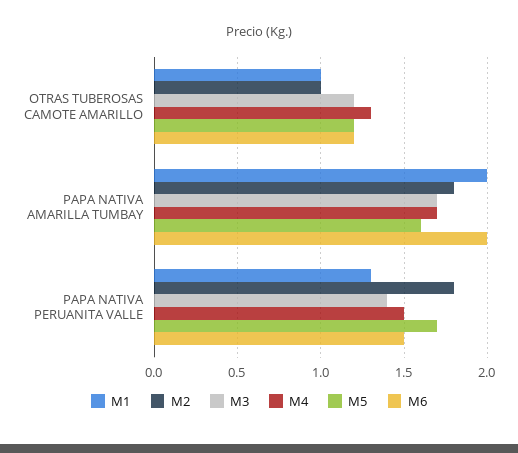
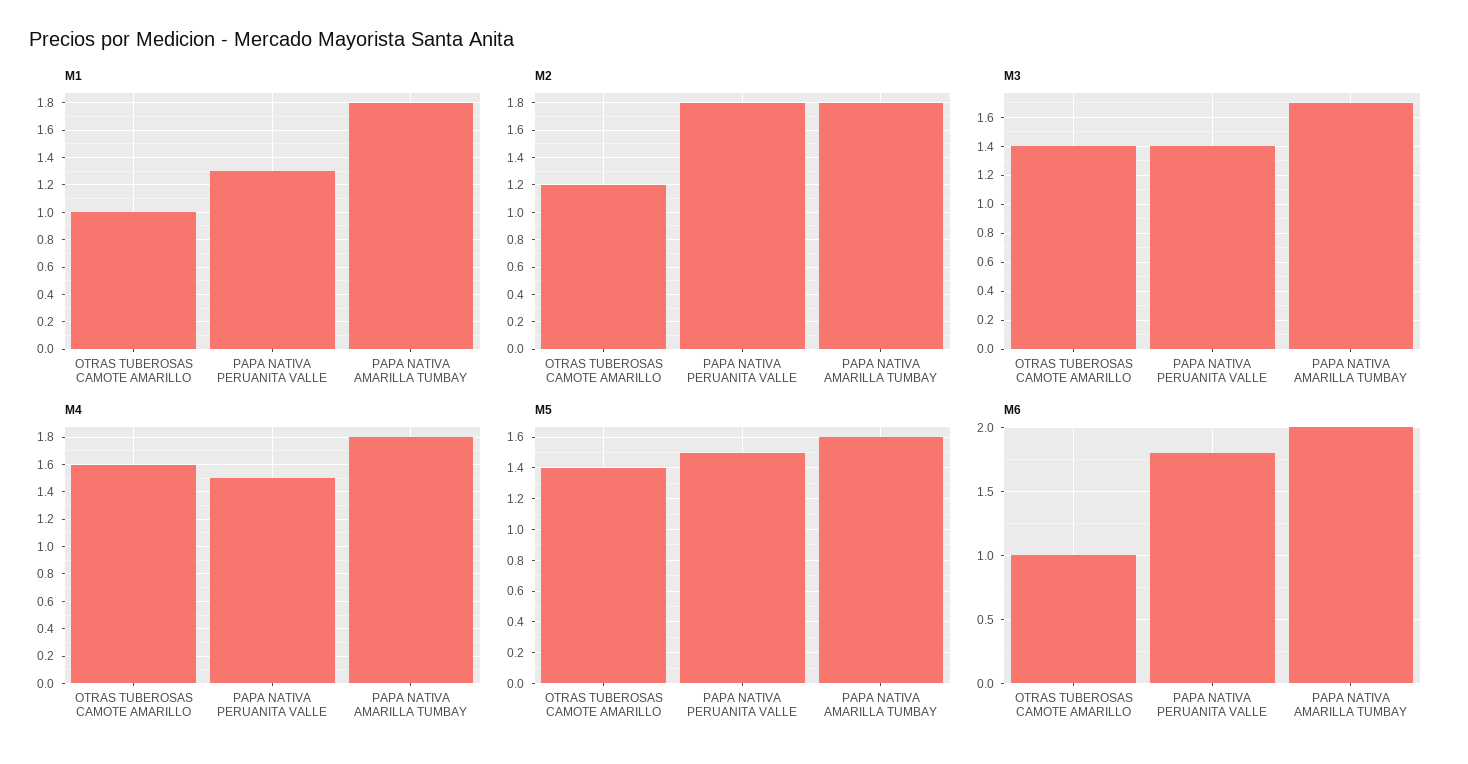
  {
    "M1": {
      "OTRAS TUBEROSAS CAMOTE AMARILLO": 1,
-     "PAPA NATIVA AMARILLA TUMBAY": 2,
+     "PAPA NATIVA AMARILLA TUMBAY": 1.8,
      "PAPA NATIVA PERUANITA VALLE": 1.3
    },
    "M2": {
-     "OTRAS TUBEROSAS CAMOTE AMARILLO": 1,
+     "OTRAS TUBEROSAS CAMOTE AMARILLO": 1.2,
      "PAPA NATIVA AMARILLA TUMBAY": 1.8,
      "PAPA NATIVA PERUANITA VALLE": 1.8
    },
    "M3": {
-     "OTRAS TUBEROSAS CAMOTE AMARILLO": 1.2,
+     "OTRAS TUBEROSAS CAMOTE AMARILLO": 1.4,
      "PAPA NATIVA AMARILLA TUMBAY": 1.7,
      "PAPA NATIVA PERUANITA VALLE": 1.4
    },
    "M4": {
-     "OTRAS TUBEROSAS CAMOTE AMARILLO": 1.3,
+     "OTRAS TUBEROSAS CAMOTE AMARILLO": 1.6,
-     "PAPA NATIVA AMARILLA TUMBAY": 1.7,
+     "PAPA NATIVA AMARILLA TUMBAY": 1.8,
      "PAPA NATIVA PERUANITA VALLE": 1.5
    },
    "M5": {
-     "OTRAS TUBEROSAS CAMOTE AMARILLO": 1.2,
+     "OTRAS TUBEROSAS CAMOTE AMARILLO": 1.4,
      "PAPA NATIVA AMARILLA TUMBAY": 1.6,
-     "PAPA NATIVA PERUANITA VALLE": 1.7
+     "PAPA NATIVA PERUANITA VALLE": 1.5
    },
    "M6": {
-     "OTRAS TUBEROSAS CAMOTE AMARILLO": 1.2,
+     "OTRAS TUBEROSAS CAMOTE AMARILLO": 1,
      "PAPA NATIVA AMARILLA TUMBAY": 2,
-     "PAPA NATIVA PERUANITA VALLE": 1.5
+     "PAPA NATIVA PERUANITA VALLE": 1.8
    }
  }

